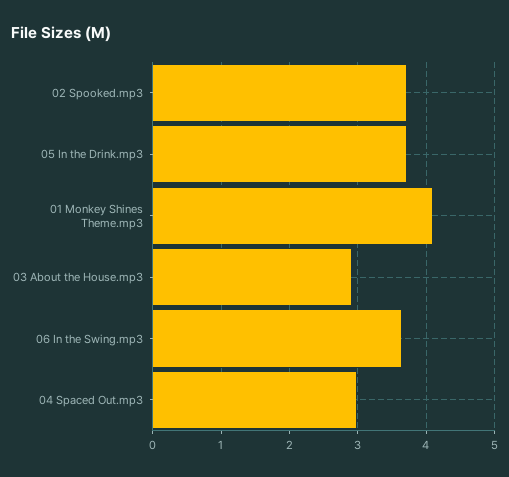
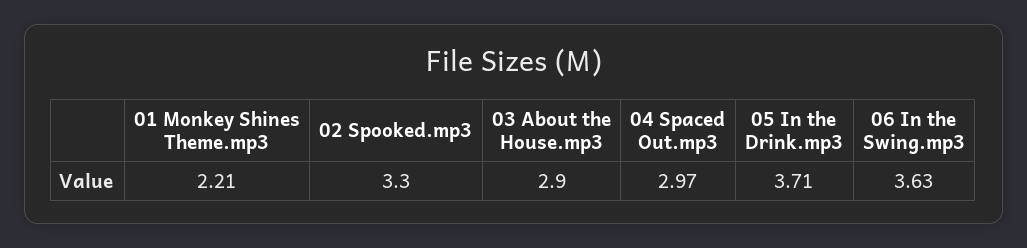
  {
-   "02 Spooked.mp3": 3.7,
+   "02 Spooked.mp3": 3.3,
    "05 In the Drink.mp3": 3.71,
-   "01 Monkey Shines Theme.mp3": 4.1,
+   "01 Monkey Shines Theme.mp3": 2.21,
    "03 About the House.mp3": 2.9,
    "06 In the Swing.mp3": 3.63,
    "04 Spaced Out.mp3": 2.97
  }

